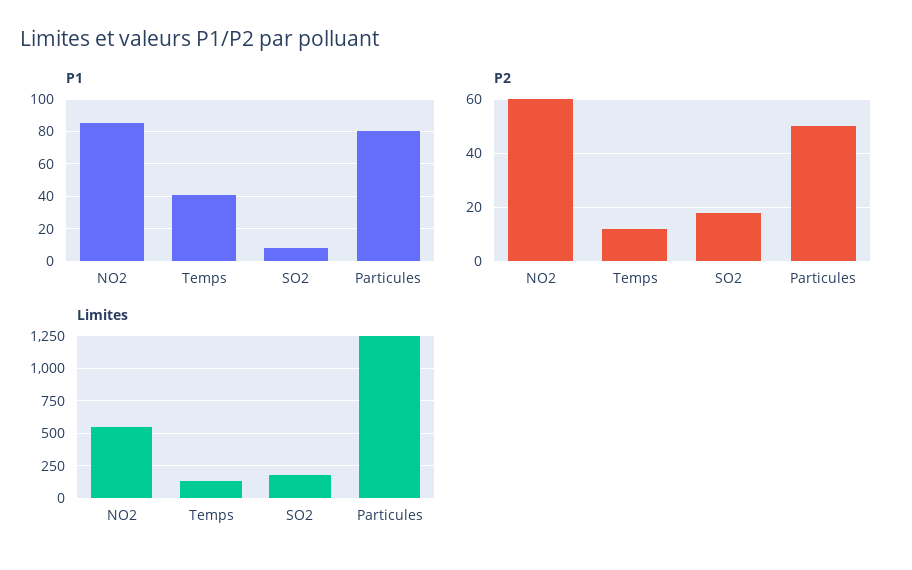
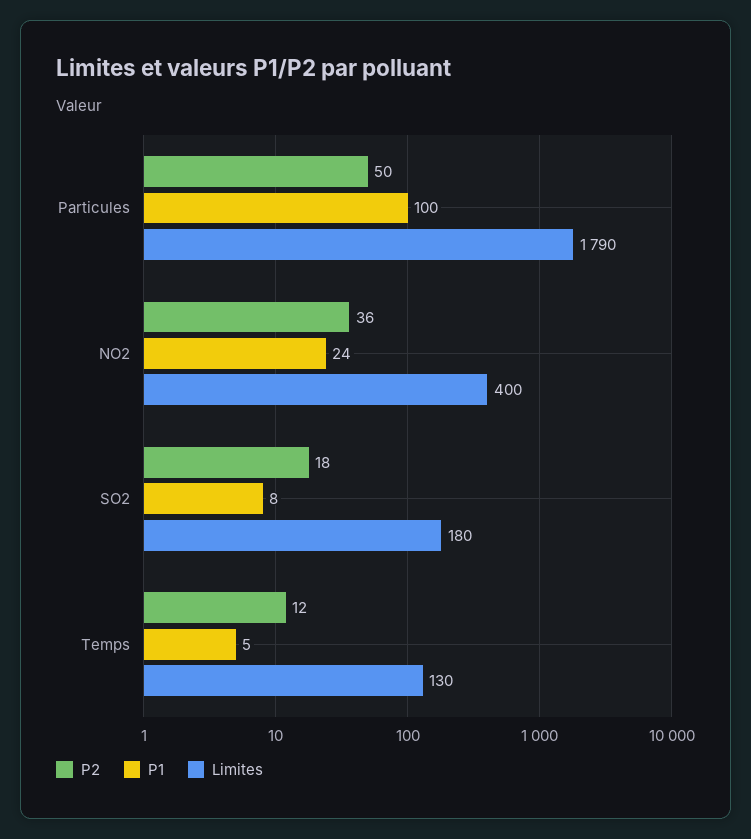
  {
    "P1": {
-     "NO2": 85,
+     "NO2": 24,
-     "Temps": 40,
+     "Temps": 5,
      "SO2": 8,
-     "Particules": 80
+     "Particules": 100
    },
    "P2": {
-     "NO2": 60,
+     "NO2": 36,
      "Temps": 12,
      "SO2": 18,
      "Particules": 50
    },
    "Limites": {
-     "NO2": 550,
+     "NO2": 400,
      "Temps": 130,
      "SO2": 180,
-     "Particules": 1250
+     "Particules": 1790
    }
  }

